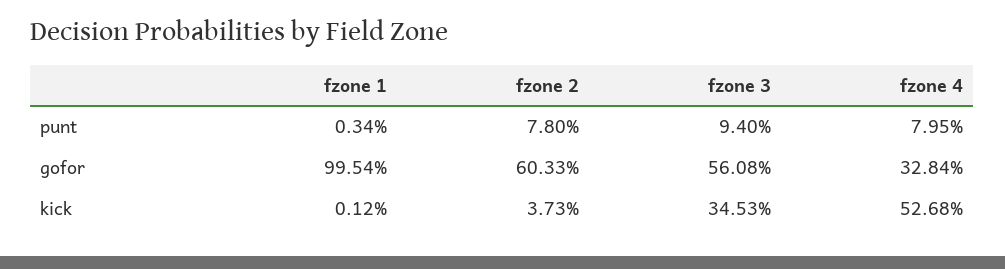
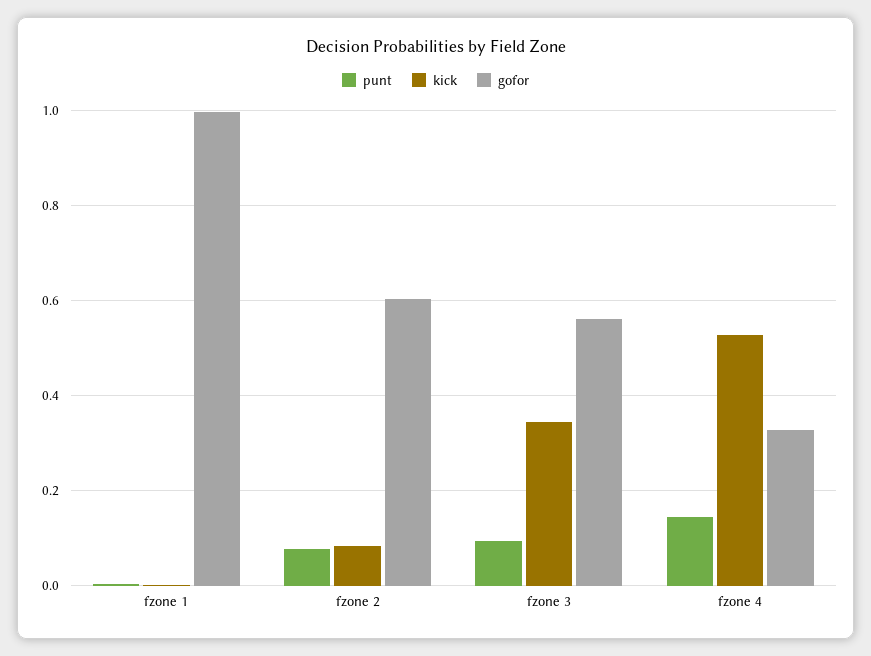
  {
    "punt": {
      "fzone 1": 0.0034,
      "fzone 2": 0.078,
      "fzone 3": 0.094,
-     "fzone 4": 0.0795
+     "fzone 4": 0.14
    },
    "gofor": {
      "fzone 1": 0.9954,
      "fzone 2": 0.6033,
      "fzone 3": 0.5608,
      "fzone 4": 0.3284
    },
    "kick": {
      "fzone 1": 0.0012,
-     "fzone 2": 0.0373,
+     "fzone 2": 0.08,
      "fzone 3": 0.3453,
      "fzone 4": 0.5268
    }
  }

